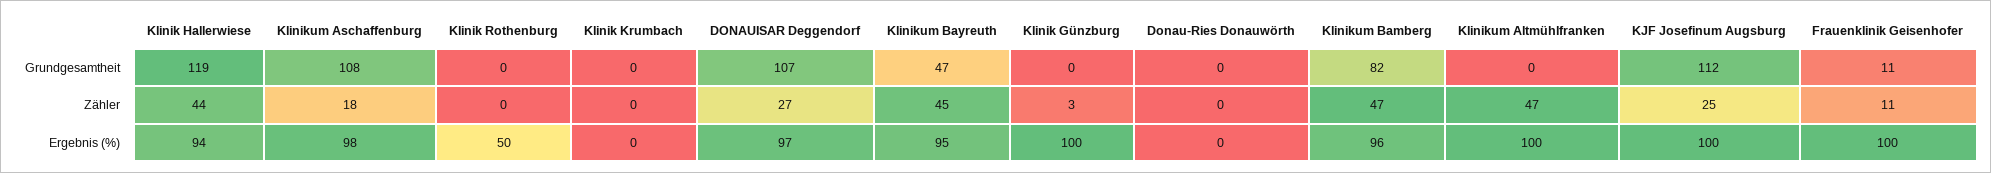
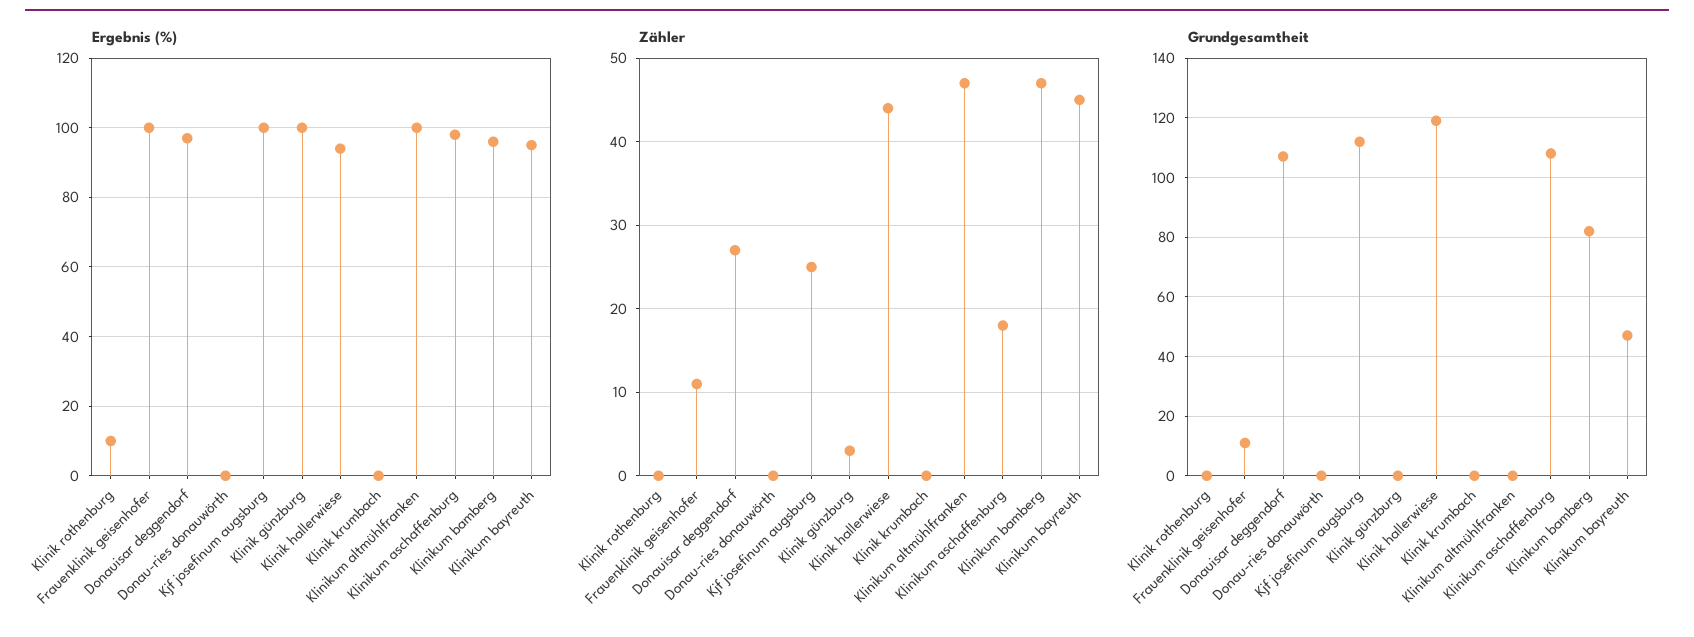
  {
    "Grundgesamtheit": {
      "Klinik Hallerwiese": 119,
      "Klinikum Aschaffenburg": 108,
      "Klinik Rothenburg": 0,
      "Klinik Krumbach": 0,
      "DONAUISAR Deggendorf": 107,
      "Klinikum Bayreuth": 47,
      "Klinik Günzburg": 0,
      "Donau-Ries Donauwörth": 0,
      "Klinikum Bamberg": 82,
      "Klinikum Altmühlfranken": 0,
      "KJF Josefinum Augsburg": 112,
      "Frauenklinik Geisenhofer": 11
    },
    "Zähler": {
      "Klinik Hallerwiese": 44,
      "Klinikum Aschaffenburg": 18,
      "Klinik Rothenburg": 0,
      "Klinik Krumbach": 0,
      "DONAUISAR Deggendorf": 27,
      "Klinikum Bayreuth": 45,
      "Klinik Günzburg": 3,
      "Donau-Ries Donauwörth": 0,
      "Klinikum Bamberg": 47,
      "Klinikum Altmühlfranken": 47,
      "KJF Josefinum Augsburg": 25,
      "Frauenklinik Geisenhofer": 11
    },
    "Ergebnis (%)": {
      "Klinik Hallerwiese": 94,
      "Klinikum Aschaffenburg": 98,
-     "Klinik Rothenburg": 50,
+     "Klinik Rothenburg": 10,
      "Klinik Krumbach": 0,
      "DONAUISAR Deggendorf": 97,
      "Klinikum Bayreuth": 95,
      "Klinik Günzburg": 100,
      "Donau-Ries Donauwörth": 0,
      "Klinikum Bamberg": 96,
      "Klinikum Altmühlfranken": 100,
      "KJF Josefinum Augsburg": 100,
      "Frauenklinik Geisenhofer": 100
    }
  }

